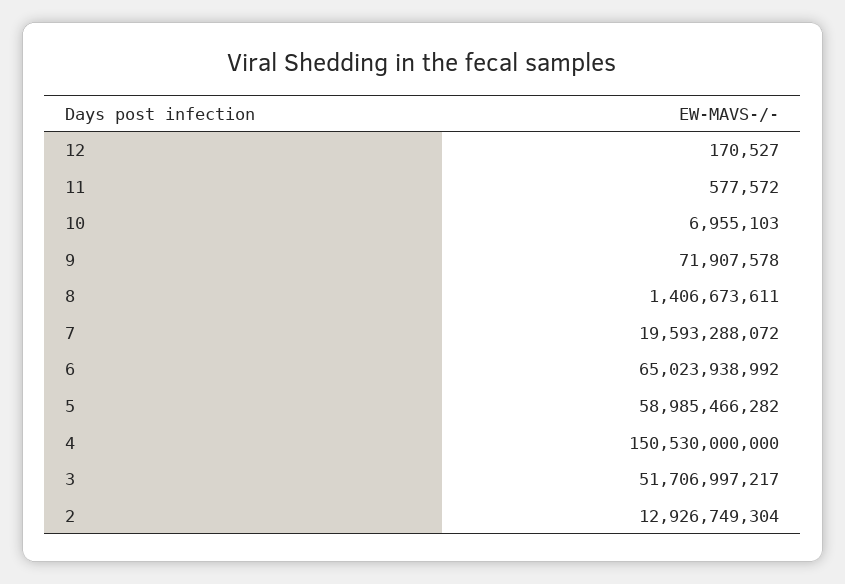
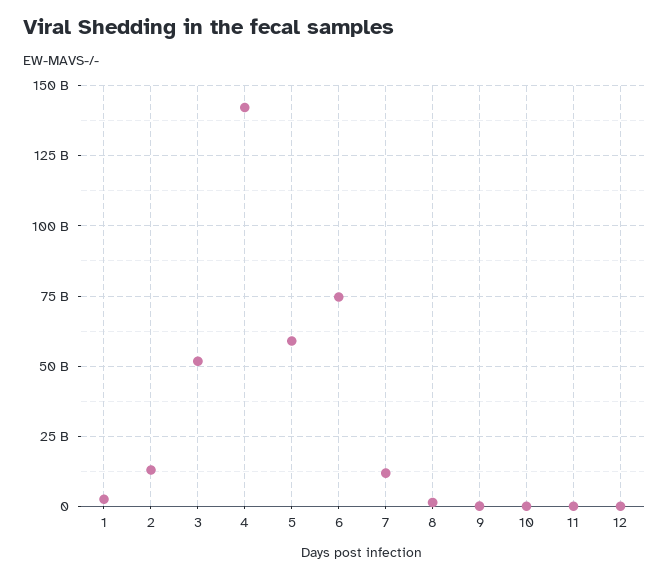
  {
    "12": 170527,
    "11": 577572,
    "10": 6955103,
    "9": 71907578,
    "8": 1406673611,
-   "7": 19593288072,
+   "7": 12500000000,
-   "6": 65023938992,
+   "6": 75000000000,
    "5": 58985466282,
-   "4": 150530000000,
+   "4": 142500000000,
    "3": 51706997217,
-   "2": 12926749304
+   "2": 12926749304,
+   "1": 2500000000
  }

